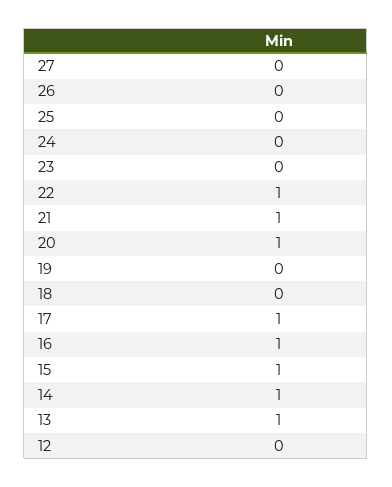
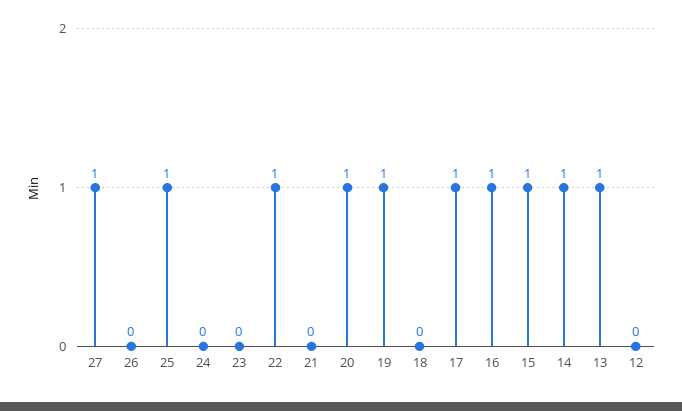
  {
-   "27": 0,
+   "27": 1,
    "26": 0,
-   "25": 0,
+   "25": 1,
    "24": 0,
    "23": 0,
    "22": 1,
-   "21": 1,
+   "21": 0,
    "20": 1,
-   "19": 0,
+   "19": 1,
    "18": 0,
    "17": 1,
    "16": 1,
    "15": 1,
    "14": 1,
    "13": 1,
    "12": 0
  }

